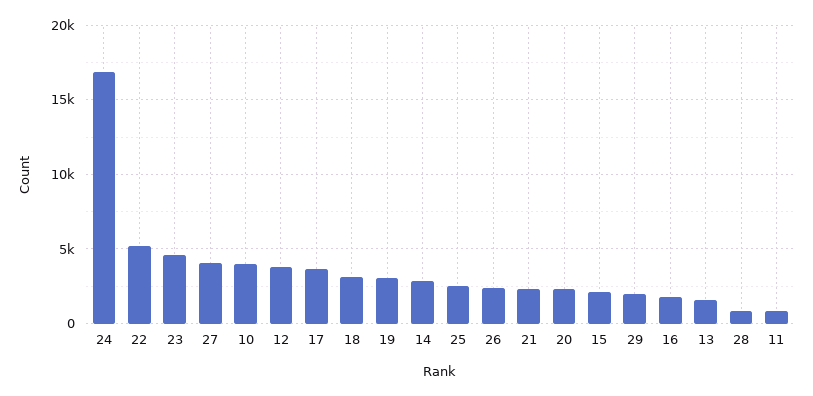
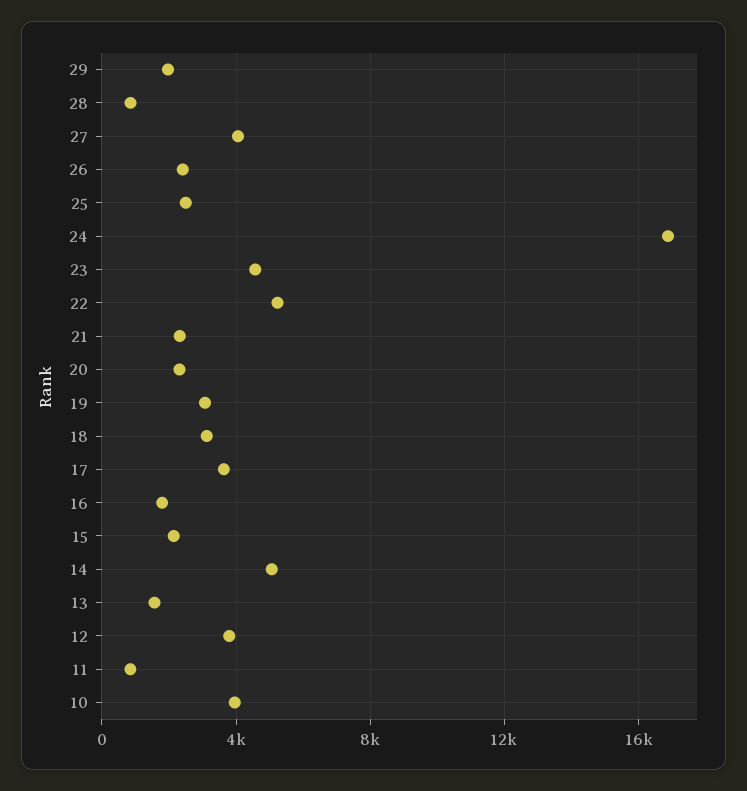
  {
    "24": 17000,
    "22": 5000,
    "23": 4500,
    "27": 4000,
    "10": 4000,
    "12": 4000,
    "17": 3500,
    "18": 3000,
    "19": 3000,
-   "14": 3000,
+   "14": 5000,
    "25": 2500,
    "26": 2500,
    "21": 2500,
    "20": 2500,
    "15": 2000,
    "29": 2000,
    "16": 2000,
    "13": 1500,
    "28": 1000,
    "11": 1000
  }

